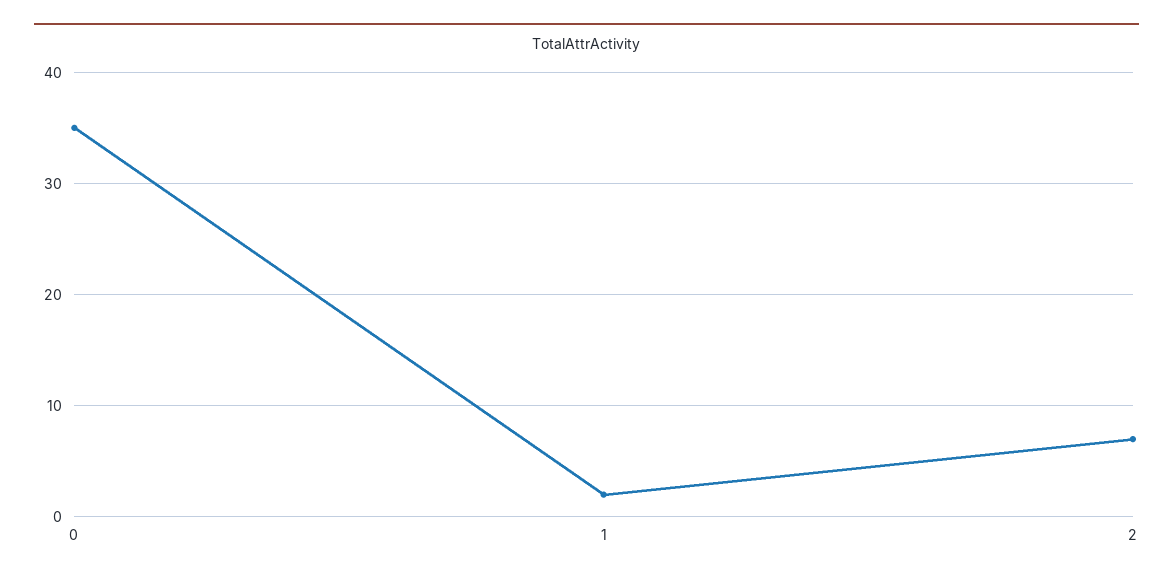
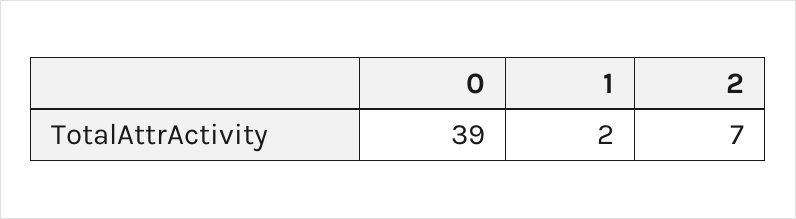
  {
-   "0": 35,
+   "0": 39,
    "1": 2,
    "2": 7
  }

